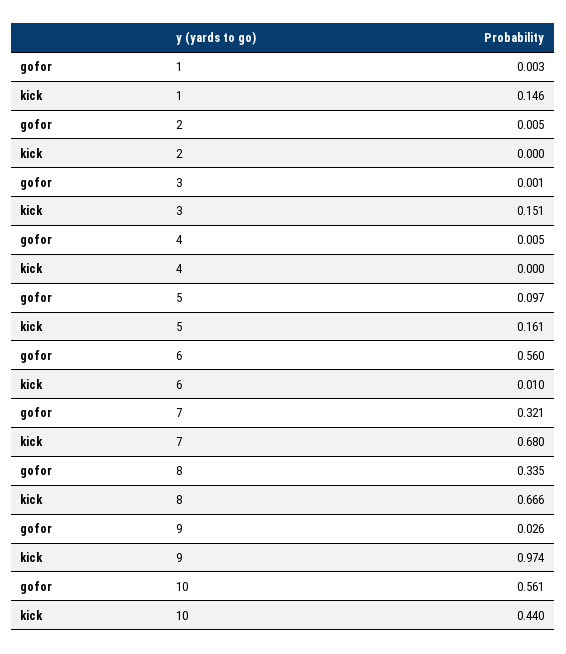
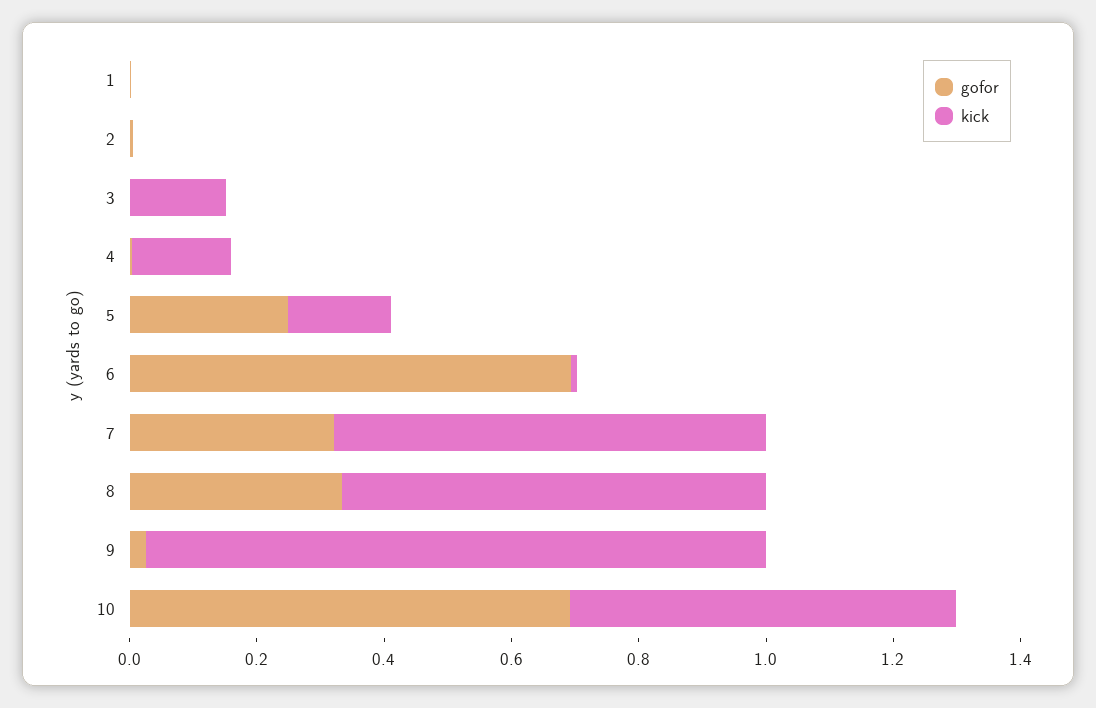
  {
    "gofor": {
      "1": 0.003,
      "2": 0.005,
      "3": 0.001,
      "4": 0.005,
-     "5": 0.097,
+     "5": 0.25,
-     "6": 0.56,
+     "6": 0.7,
      "7": 0.321,
      "8": 0.335,
      "9": 0.026,
-     "10": 0.561
+     "10": 0.7
    },
    "kick": {
-     "1": 0.146,
+     "1": 0,
      "2": 0,
      "3": 0.151,
-     "4": 0,
+     "4": 0.15,
      "5": 0.161,
      "6": 0.01,
      "7": 0.68,
      "8": 0.666,
      "9": 0.974,
-     "10": 0.44
+     "10": 0.6
    }
  }

